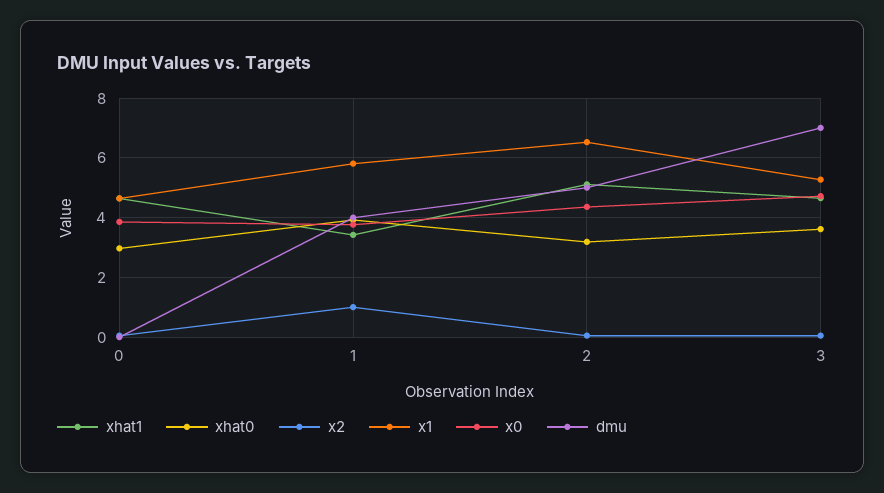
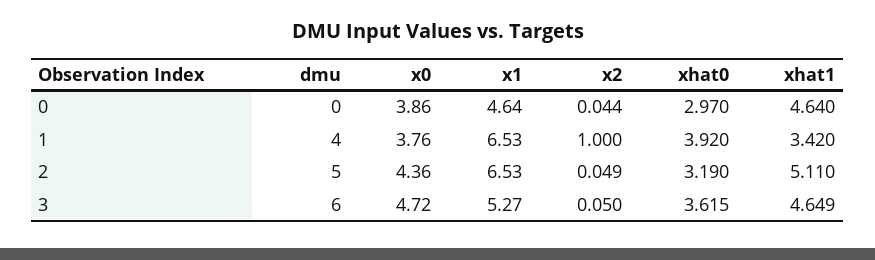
  {
    "xhat1": {
      "0": 4.64,
      "1": 3.42,
      "2": 5.11,
      "3": 4.649
    },
    "xhat0": {
      "0": 2.97,
      "1": 3.92,
      "2": 3.19,
      "3": 3.615
    },
    "x2": {
      "0": 0.044,
      "1": 1,
      "2": 0.049,
      "3": 0.05
    },
    "x1": {
      "0": 4.64,
-     "1": 5.75,
+     "1": 6.53,
      "2": 6.53,
      "3": 5.27
    },
    "x0": {
      "0": 3.86,
      "1": 3.76,
      "2": 4.36,
      "3": 4.72
    },
    "dmu": {
      "0": 0,
      "1": 4,
      "2": 5,
-     "3": 7
+     "3": 6
    }
  }

